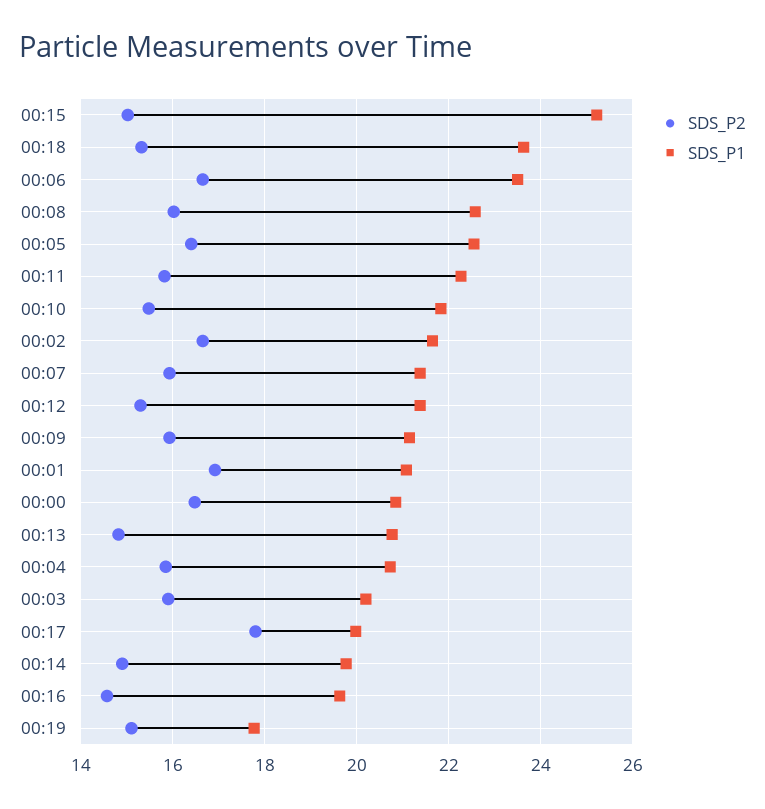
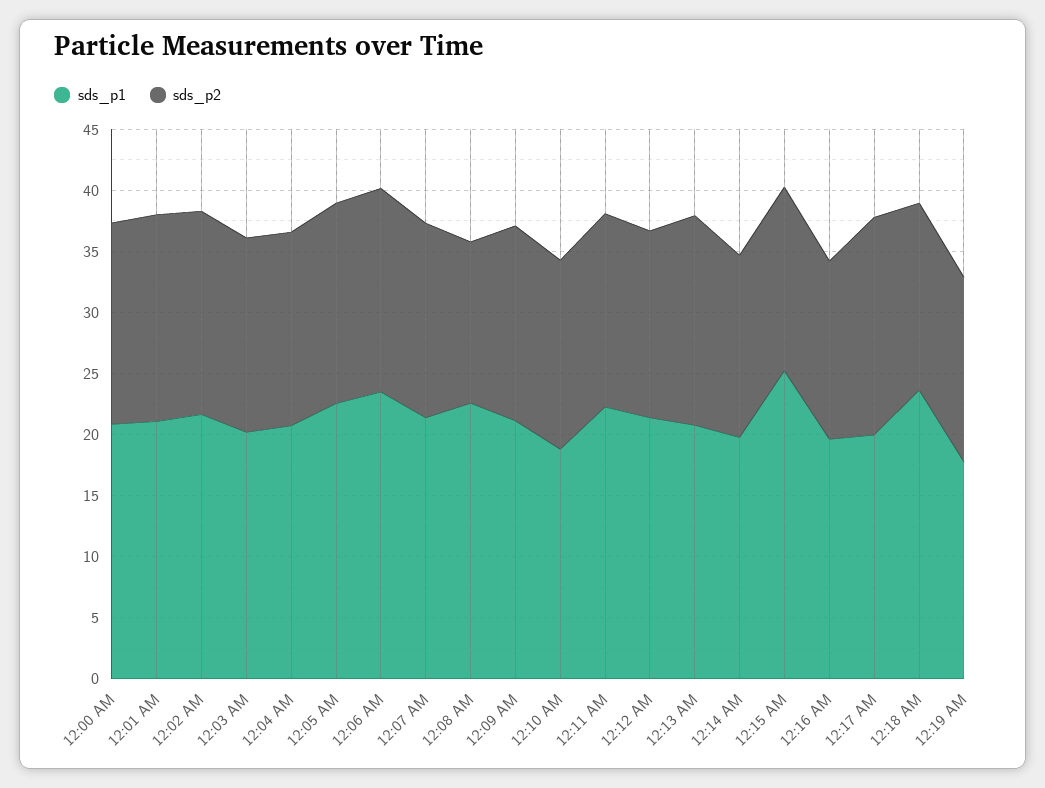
  {
    "SDS_P2": {
      "00:15": 15,
      "00:18": 15.4,
      "00:06": 16.6,
-     "00:08": 16,
+     "00:08": 13,
      "00:05": 16.4,
      "00:11": 15.8,
      "00:10": 15.4,
      "00:02": 16.6,
      "00:07": 16,
      "00:12": 15.4,
      "00:09": 16,
      "00:01": 17,
      "00:00": 16.4,
-     "00:13": 14.8,
+     "00:13": 17,
      "00:04": 15.8,
      "00:03": 16,
      "00:17": 17.8,
      "00:14": 15,
      "00:16": 14.6,
      "00:19": 15.2
    },
    "SDS_P1": {
      "00:15": 25.2,
      "00:18": 23.6,
      "00:06": 23.6,
      "00:08": 22.6,
      "00:05": 22.6,
      "00:11": 22.2,
-     "00:10": 21.8,
+     "00:10": 19,
      "00:02": 21.6,
      "00:07": 21.4,
      "00:12": 21.4,
      "00:09": 21.2,
      "00:01": 21,
      "00:00": 20.8,
      "00:13": 20.8,
      "00:04": 20.8,
      "00:03": 20.2,
      "00:17": 20,
      "00:14": 19.8,
      "00:16": 19.6,
      "00:19": 17.8
    }
  }

